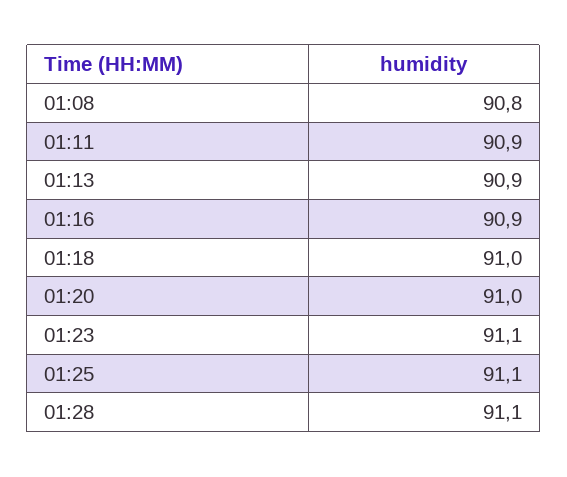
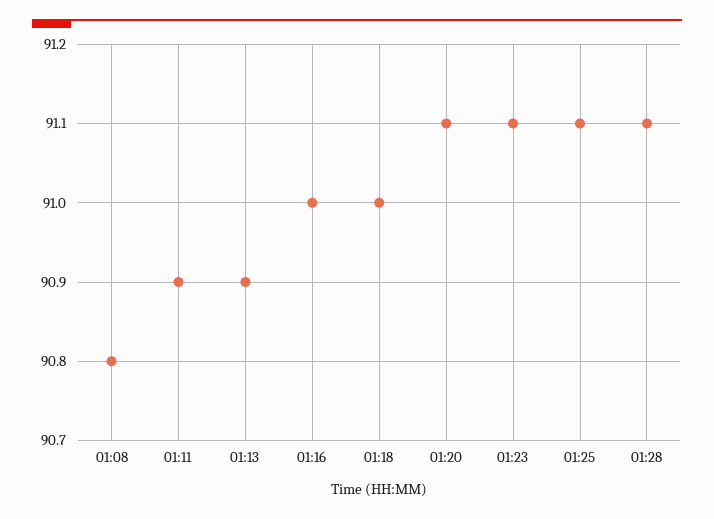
  {
    "01:08": 90.8,
    "01:11": 90.9,
    "01:13": 90.9,
-   "01:16": 90.9,
+   "01:16": 91,
    "01:18": 91,
-   "01:20": 91,
+   "01:20": 91.1,
    "01:23": 91.1,
    "01:25": 91.1,
    "01:28": 91.1
  }

